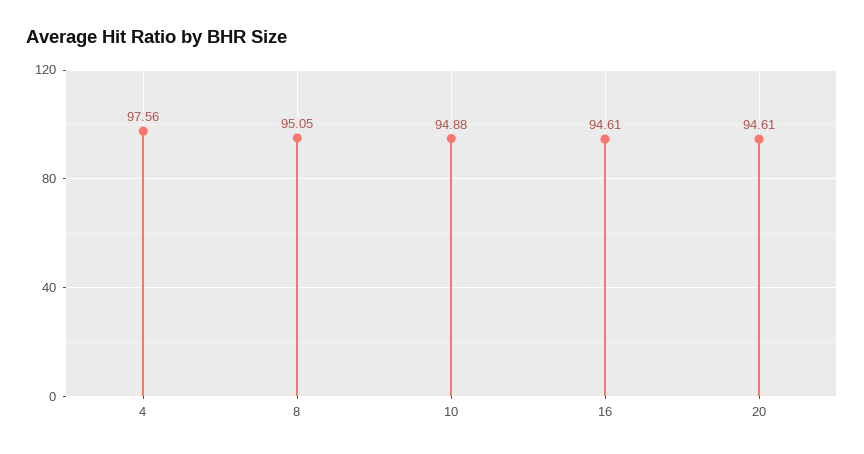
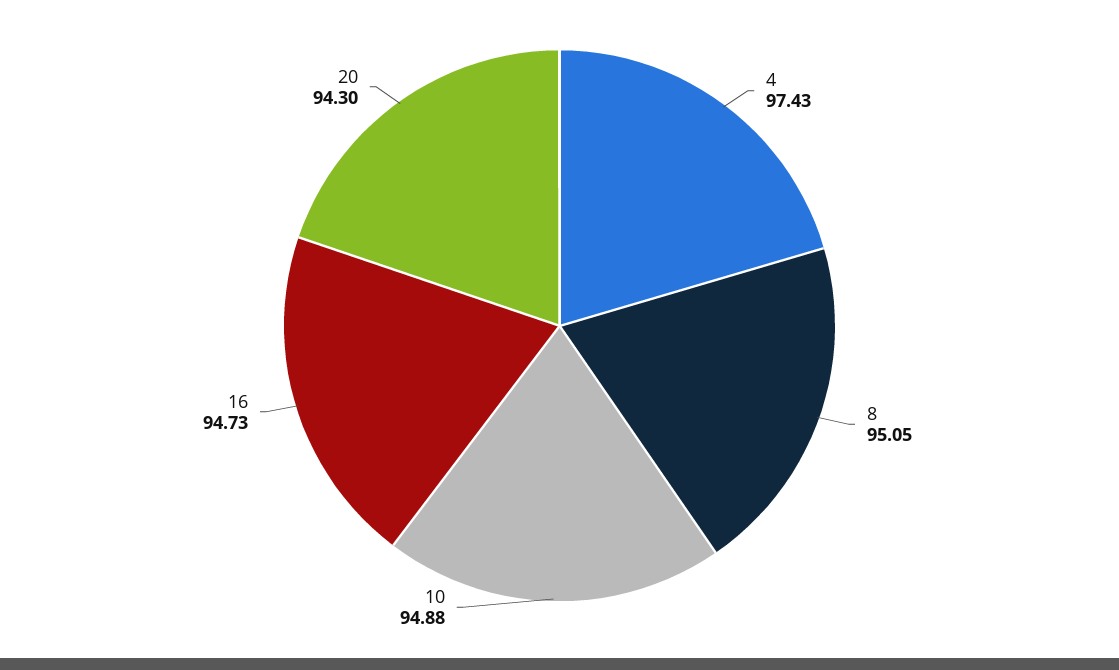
  {
-   "4": 97.56,
+   "4": 97.43,
    "8": 95.05,
    "10": 94.88,
-   "16": 94.61,
+   "16": 94.73,
-   "20": 94.61
+   "20": 94.3
  }

